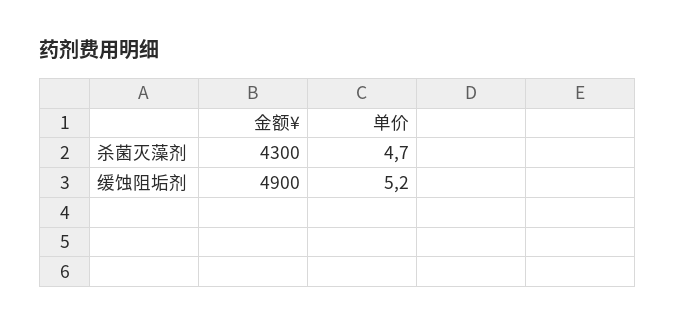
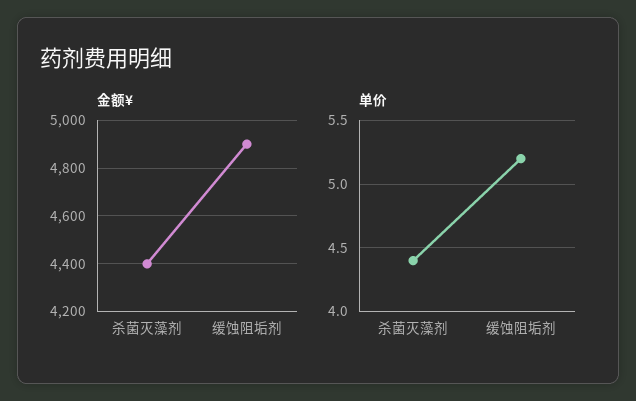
  {
    "金额¥": {
-     "杀菌灭藻剂": 4300,
+     "杀菌灭藻剂": 4400,
      "缓蚀阻垢剂": 4900
    },
    "单价": {
-     "杀菌灭藻剂": 4.7,
+     "杀菌灭藻剂": 4.4,
      "缓蚀阻垢剂": 5.2
    }
  }

